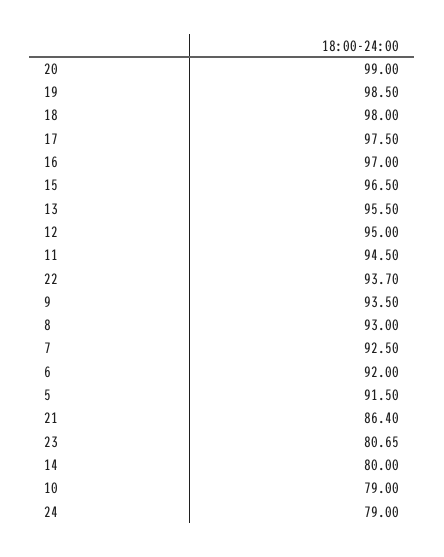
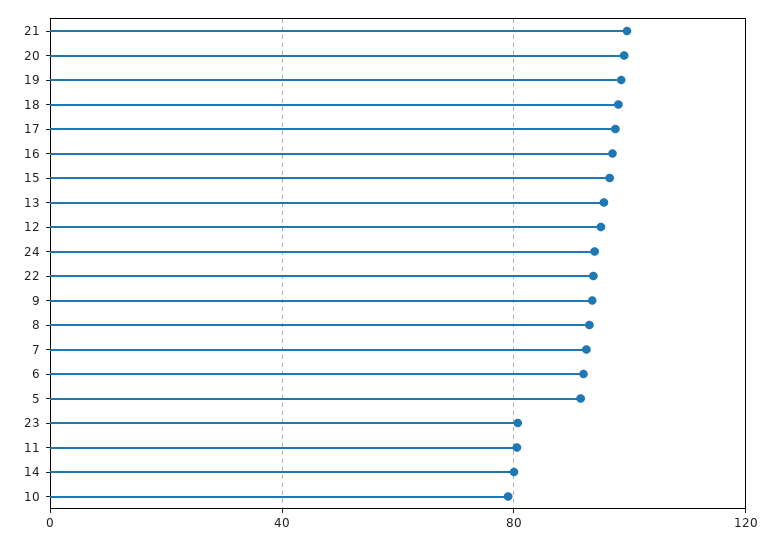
  {
    "20": 99,
    "19": 98.5,
    "18": 98,
    "17": 97.5,
    "16": 97,
    "15": 96.5,
    "13": 95.5,
    "12": 95,
-   "11": 94.5,
+   "11": 80,
    "22": 93.7,
    "9": 93.5,
    "8": 93,
    "7": 92.5,
    "6": 92,
    "5": 91.5,
-   "21": 86.4,
+   "21": 100,
    "23": 80.65,
    "14": 80,
    "10": 79,
-   "24": 79
+   "24": 95
  }

